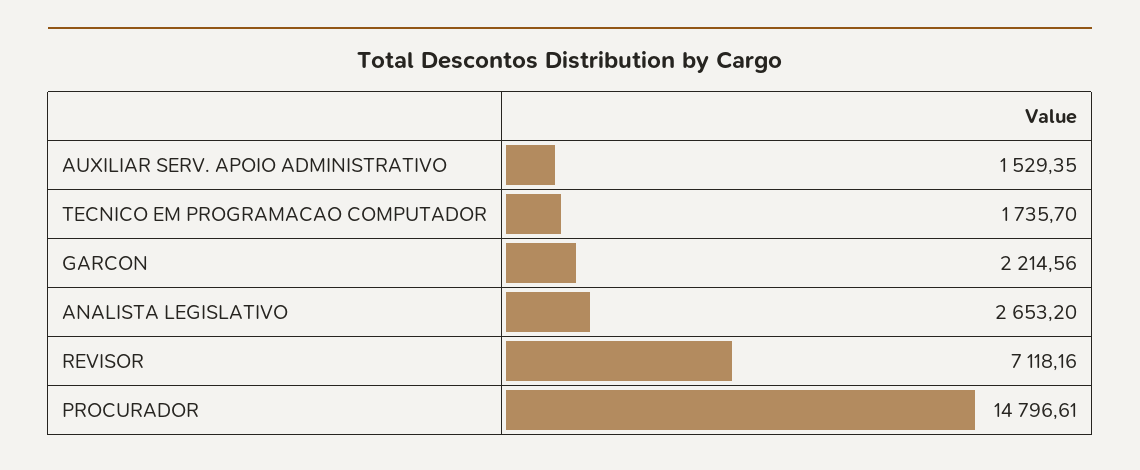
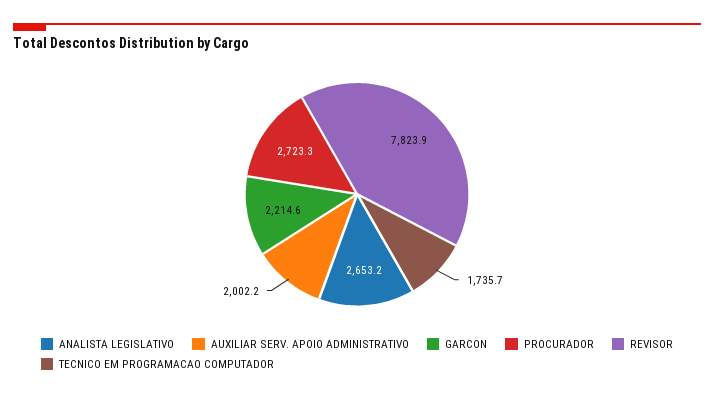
  {
-   "AUXILIAR SERV. APOIO ADMINISTRATIVO": 1529.35,
+   "AUXILIAR SERV. APOIO ADMINISTRATIVO": 2002.2,
    "TECNICO EM PROGRAMACAO COMPUTADOR": 1735.7,
    "GARCON": 2214.56,
    "ANALISTA LEGISLATIVO": 2653.2,
-   "REVISOR": 7118.16,
+   "REVISOR": 7823.9,
-   "PROCURADOR": 14796.61
+   "PROCURADOR": 2723.3
  }

